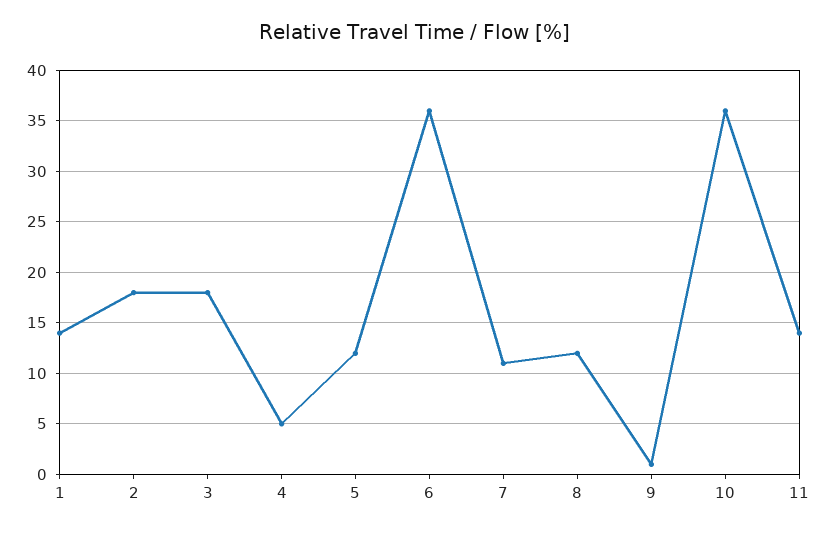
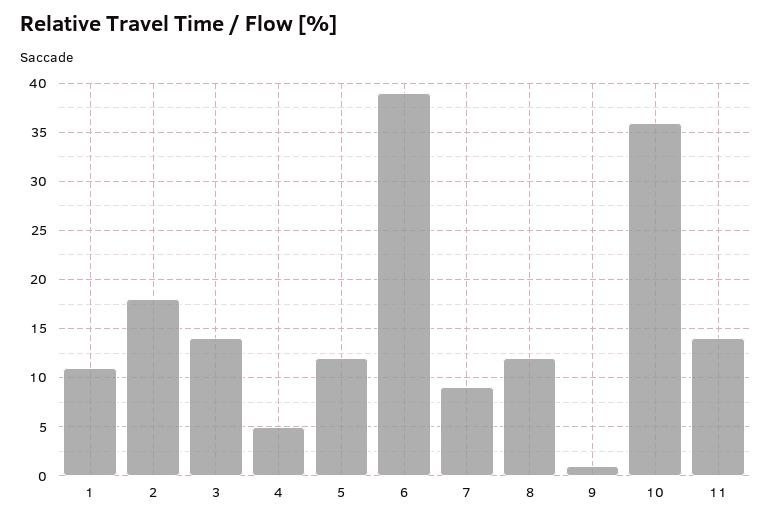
  {
-   "1": 14,
+   "1": 11,
    "2": 18,
-   "3": 18,
+   "3": 14,
    "4": 5,
    "5": 12,
-   "6": 36,
+   "6": 39,
-   "7": 11,
+   "7": 9,
    "8": 12,
    "9": 1,
    "10": 36,
    "11": 14
  }

